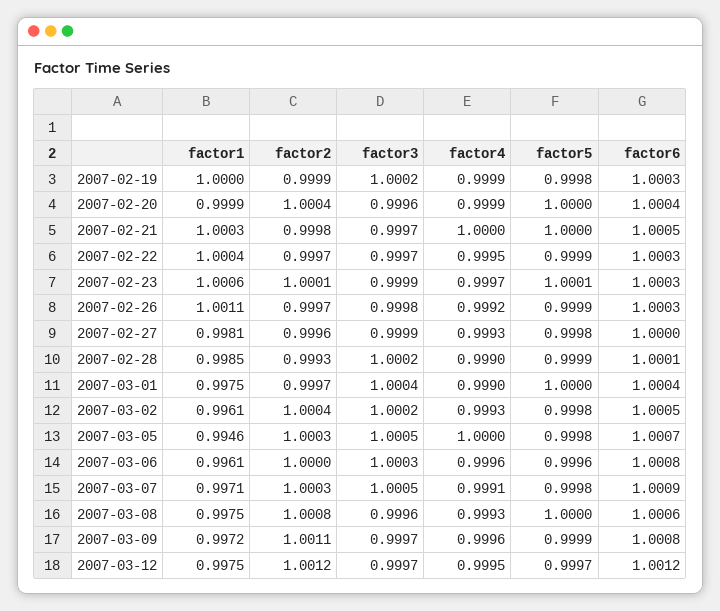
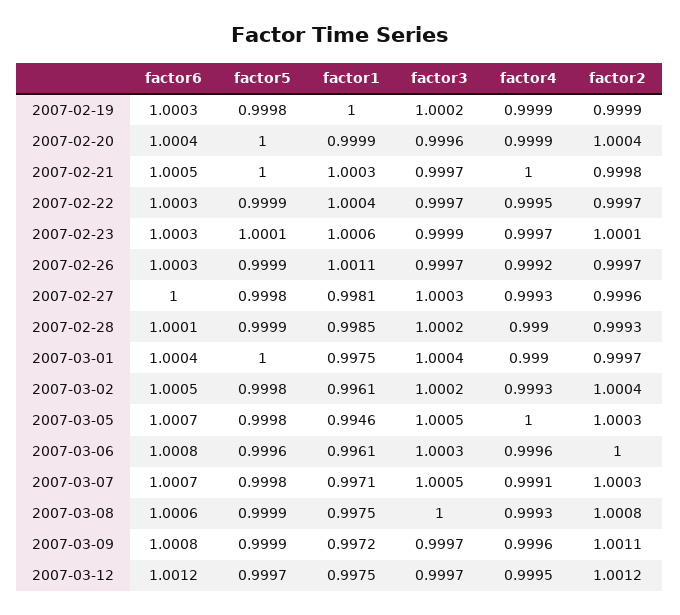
  {
    "factor1": {
      "2007-02-19": 1,
      "2007-02-20": 0.9999,
      "2007-02-21": 1.0003,
      "2007-02-22": 1.0004,
      "2007-02-23": 1.0006,
      "2007-02-26": 1.0011,
      "2007-02-27": 0.9981,
      "2007-02-28": 0.9985,
      "2007-03-01": 0.9975,
      "2007-03-02": 0.9961,
      "2007-03-05": 0.9946,
      "2007-03-06": 0.9961,
      "2007-03-07": 0.9971,
      "2007-03-08": 0.9975,
      "2007-03-09": 0.9972,
      "2007-03-12": 0.9975
    },
    "factor2": {
      "2007-02-19": 0.9999,
      "2007-02-20": 1.0004,
      "2007-02-21": 0.9998,
      "2007-02-22": 0.9997,
      "2007-02-23": 1.0001,
      "2007-02-26": 0.9997,
      "2007-02-27": 0.9996,
      "2007-02-28": 0.9993,
      "2007-03-01": 0.9997,
      "2007-03-02": 1.0004,
      "2007-03-05": 1.0003,
      "2007-03-06": 1,
      "2007-03-07": 1.0003,
      "2007-03-08": 1.0008,
      "2007-03-09": 1.0011,
      "2007-03-12": 1.0012
    },
    "factor3": {
      "2007-02-19": 1.0002,
      "2007-02-20": 0.9996,
      "2007-02-21": 0.9997,
      "2007-02-22": 0.9997,
      "2007-02-23": 0.9999,
-     "2007-02-26": 0.9998,
+     "2007-02-26": 0.9997,
-     "2007-02-27": 0.9999,
+     "2007-02-27": 1.0003,
      "2007-02-28": 1.0002,
      "2007-03-01": 1.0004,
      "2007-03-02": 1.0002,
      "2007-03-05": 1.0005,
      "2007-03-06": 1.0003,
      "2007-03-07": 1.0005,
-     "2007-03-08": 0.9996,
+     "2007-03-08": 1,
      "2007-03-09": 0.9997,
      "2007-03-12": 0.9997
    },
    "factor4": {
      "2007-02-19": 0.9999,
      "2007-02-20": 0.9999,
      "2007-02-21": 1,
      "2007-02-22": 0.9995,
      "2007-02-23": 0.9997,
      "2007-02-26": 0.9992,
      "2007-02-27": 0.9993,
      "2007-02-28": 0.999,
      "2007-03-01": 0.999,
      "2007-03-02": 0.9993,
      "2007-03-05": 1,
      "2007-03-06": 0.9996,
      "2007-03-07": 0.9991,
      "2007-03-08": 0.9993,
      "2007-03-09": 0.9996,
      "2007-03-12": 0.9995
    },
    "factor5": {
      "2007-02-19": 0.9998,
      "2007-02-20": 1,
      "2007-02-21": 1,
      "2007-02-22": 0.9999,
      "2007-02-23": 1.0001,
      "2007-02-26": 0.9999,
      "2007-02-27": 0.9998,
      "2007-02-28": 0.9999,
      "2007-03-01": 1,
      "2007-03-02": 0.9998,
      "2007-03-05": 0.9998,
      "2007-03-06": 0.9996,
      "2007-03-07": 0.9998,
-     "2007-03-08": 1,
+     "2007-03-08": 0.9999,
      "2007-03-09": 0.9999,
      "2007-03-12": 0.9997
    },
    "factor6": {
      "2007-02-19": 1.0003,
      "2007-02-20": 1.0004,
      "2007-02-21": 1.0005,
      "2007-02-22": 1.0003,
      "2007-02-23": 1.0003,
      "2007-02-26": 1.0003,
      "2007-02-27": 1,
      "2007-02-28": 1.0001,
      "2007-03-01": 1.0004,
      "2007-03-02": 1.0005,
      "2007-03-05": 1.0007,
      "2007-03-06": 1.0008,
-     "2007-03-07": 1.0009,
+     "2007-03-07": 1.0007,
      "2007-03-08": 1.0006,
      "2007-03-09": 1.0008,
      "2007-03-12": 1.0012
    }
  }

